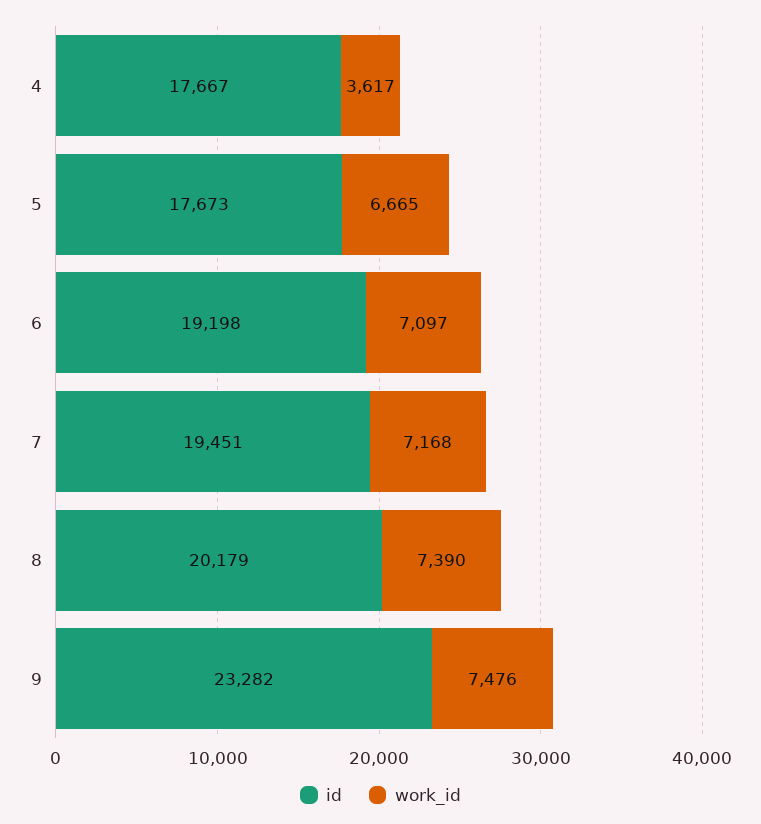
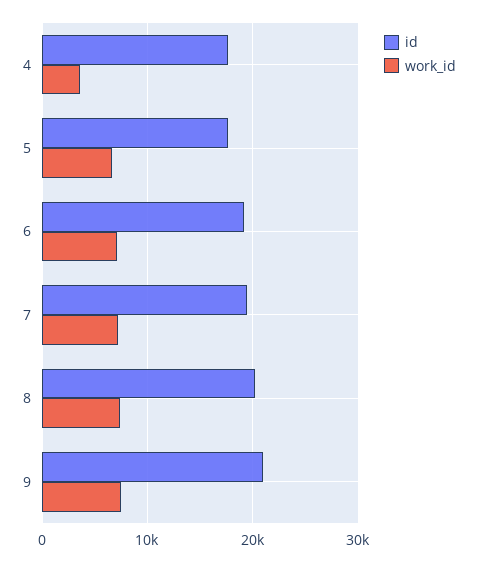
  {
    "id": {
      "4": 17667,
      "5": 17673,
      "6": 19198,
      "7": 19451,
      "8": 20179,
-     "9": 23282
+     "9": 21000
    },
    "work_id": {
      "4": 3617,
      "5": 6665,
      "6": 7097,
      "7": 7168,
      "8": 7390,
      "9": 7476
    }
  }

